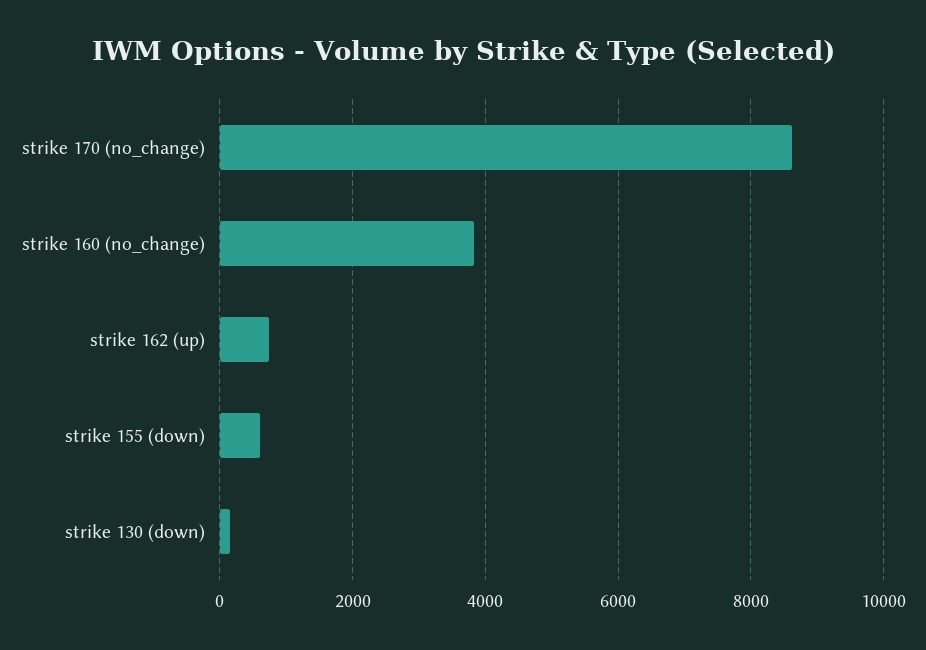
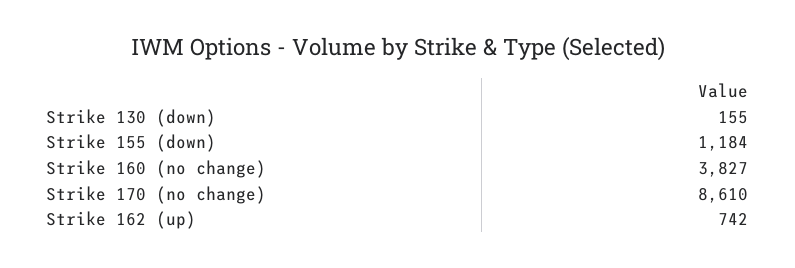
  {
    "strike 170 (no_change)": 8610,
    "strike 160 (no_change)": 3827,
    "strike 162 (up)": 742,
-   "strike 155 (down)": 600,
+   "strike 155 (down)": 1184,
    "strike 130 (down)": 155
  }

